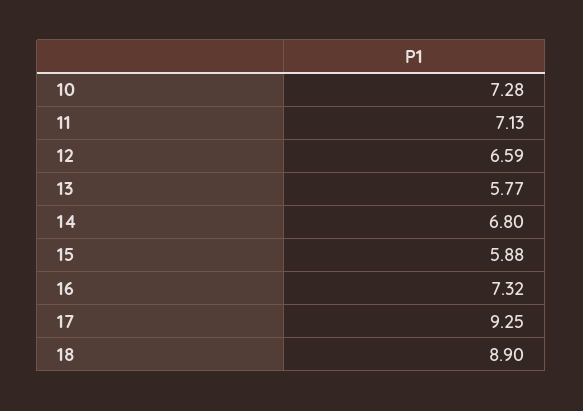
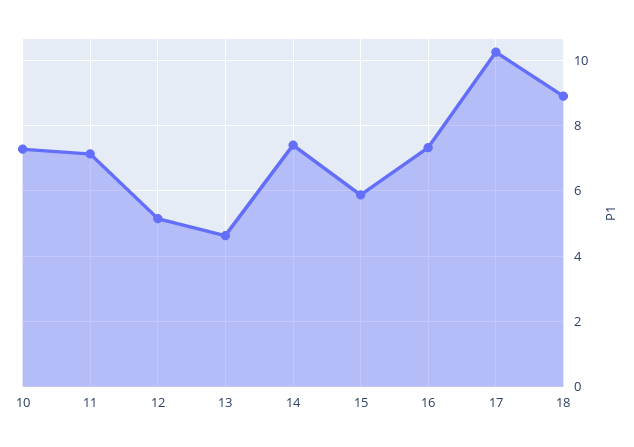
  {
    "10": 7.28,
    "11": 7.13,
-   "12": 6.59,
+   "12": 5.2,
-   "13": 5.77,
+   "13": 4.6,
-   "14": 6.8,
+   "14": 7.4,
    "15": 5.88,
    "16": 7.32,
-   "17": 9.25,
+   "17": 10.2,
    "18": 8.9
  }

